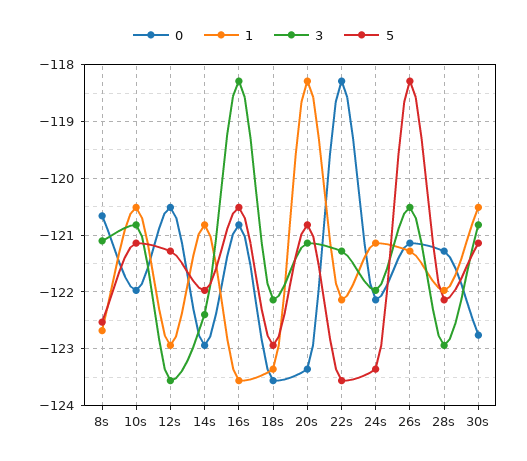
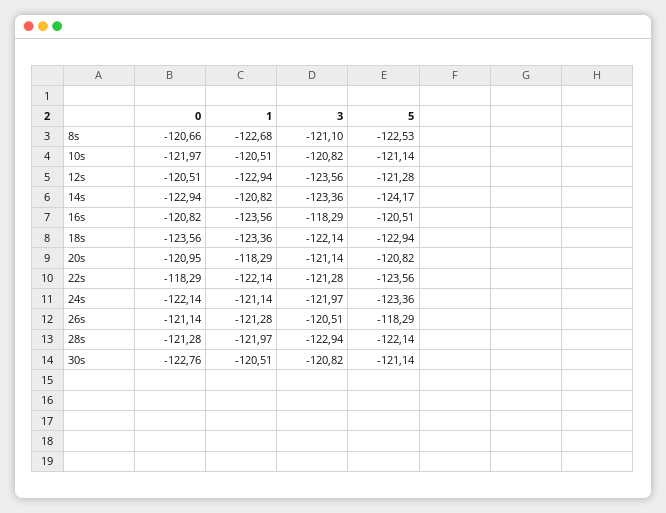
  {
    "0": {
      "8s": -120.66,
      "10s": -121.97,
      "12s": -120.51,
      "14s": -122.94,
      "16s": -120.82,
      "18s": -123.56,
-     "20s": -123.4,
+     "20s": -120.95,
      "22s": -118.29,
      "24s": -122.14,
      "26s": -121.14,
      "28s": -121.28,
      "30s": -122.76
    },
    "1": {
      "8s": -122.68,
      "10s": -120.51,
      "12s": -122.94,
      "14s": -120.82,
      "16s": -123.56,
      "18s": -123.36,
      "20s": -118.29,
      "22s": -122.14,
      "24s": -121.14,
      "26s": -121.28,
      "28s": -121.97,
      "30s": -120.51
    },
    "3": {
      "8s": -121.1,
      "10s": -120.82,
      "12s": -123.56,
-     "14s": -122.4,
+     "14s": -123.36,
      "16s": -118.29,
      "18s": -122.14,
      "20s": -121.14,
      "22s": -121.28,
      "24s": -121.97,
      "26s": -120.51,
      "28s": -122.94,
      "30s": -120.82
    },
    "5": {
      "8s": -122.53,
      "10s": -121.14,
      "12s": -121.28,
-     "14s": -122,
+     "14s": -124.17,
      "16s": -120.51,
      "18s": -122.94,
      "20s": -120.82,
      "22s": -123.56,
      "24s": -123.36,
      "26s": -118.29,
      "28s": -122.14,
      "30s": -121.14
    }
  }

